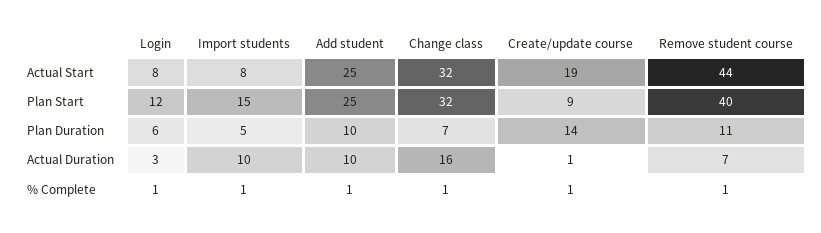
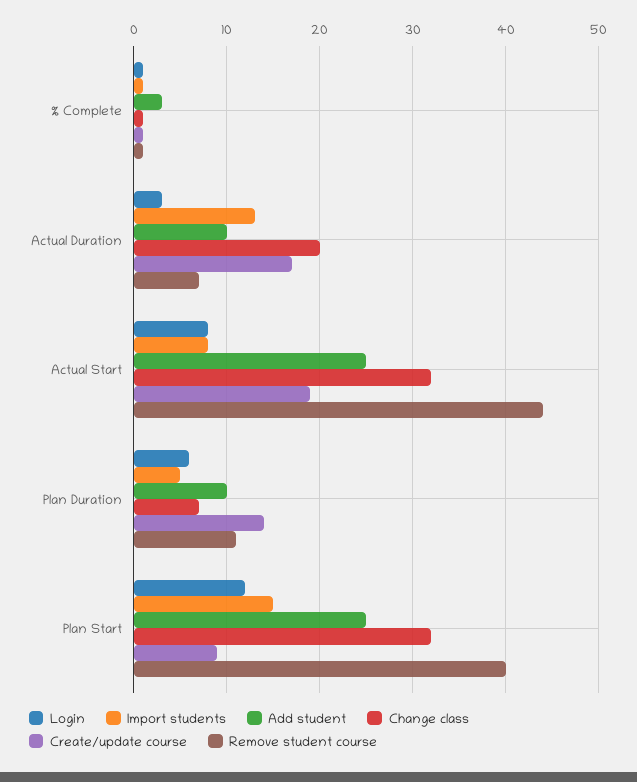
  {
    "Login": {
      "Actual Start": 8,
      "Plan Start": 12,
      "Plan Duration": 6,
      "Actual Duration": 3,
      "% Complete": 1
    },
    "Import students": {
      "Actual Start": 8,
      "Plan Start": 15,
      "Plan Duration": 5,
-     "Actual Duration": 10,
+     "Actual Duration": 13,
      "% Complete": 1
    },
    "Add student": {
      "Actual Start": 25,
      "Plan Start": 25,
      "Plan Duration": 10,
      "Actual Duration": 10,
-     "% Complete": 1
+     "% Complete": 3
    },
    "Change class": {
      "Actual Start": 32,
      "Plan Start": 32,
      "Plan Duration": 7,
-     "Actual Duration": 16,
+     "Actual Duration": 20,
      "% Complete": 1
    },
    "Create/update course": {
      "Actual Start": 19,
      "Plan Start": 9,
      "Plan Duration": 14,
-     "Actual Duration": 1,
+     "Actual Duration": 17,
      "% Complete": 1
    },
    "Remove student course": {
      "Actual Start": 44,
      "Plan Start": 40,
      "Plan Duration": 11,
      "Actual Duration": 7,
      "% Complete": 1
    }
  }

